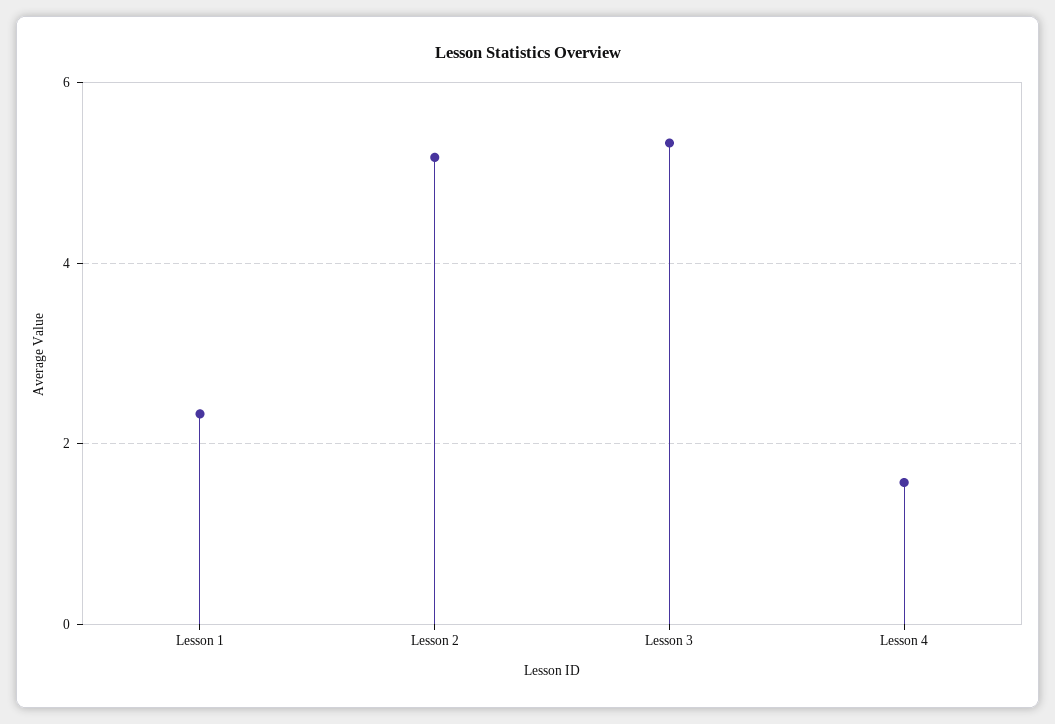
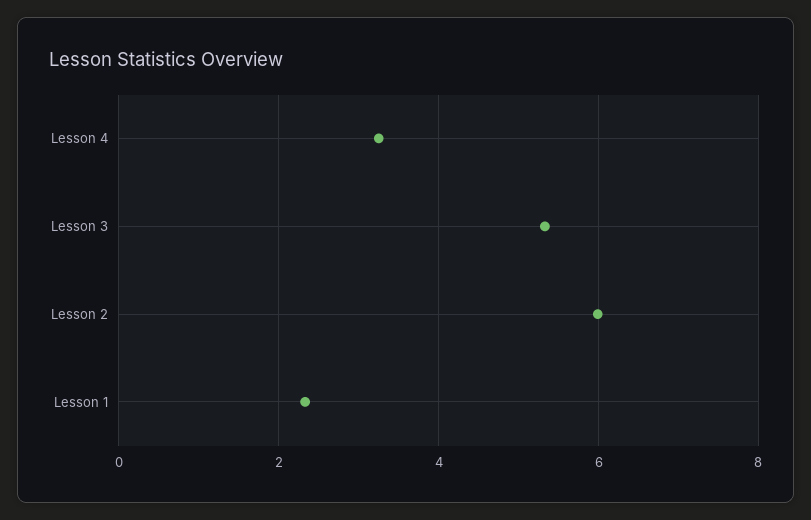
  {
    "Lesson 1": 2.4,
-   "Lesson 2": 5.2,
+   "Lesson 2": 6,
    "Lesson 3": 5.4,
-   "Lesson 4": 1.6
+   "Lesson 4": 3.2
  }

